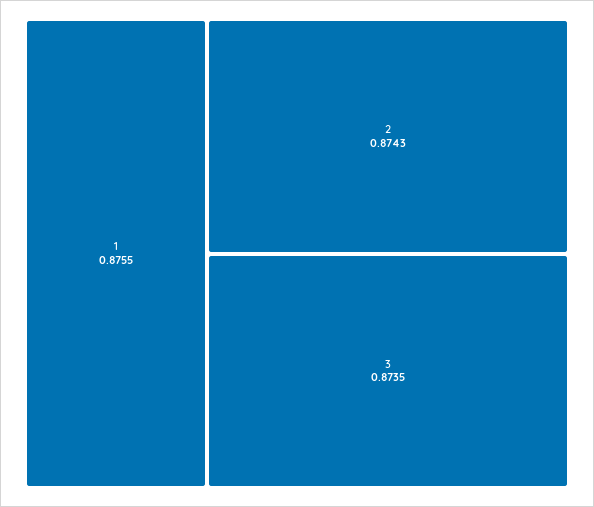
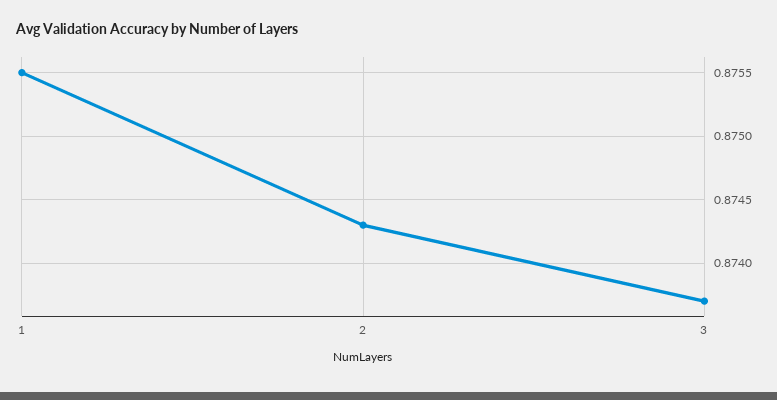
  {
    "1": 0.8755,
    "2": 0.8743,
-   "3": 0.8735
+   "3": 0.8737
  }

